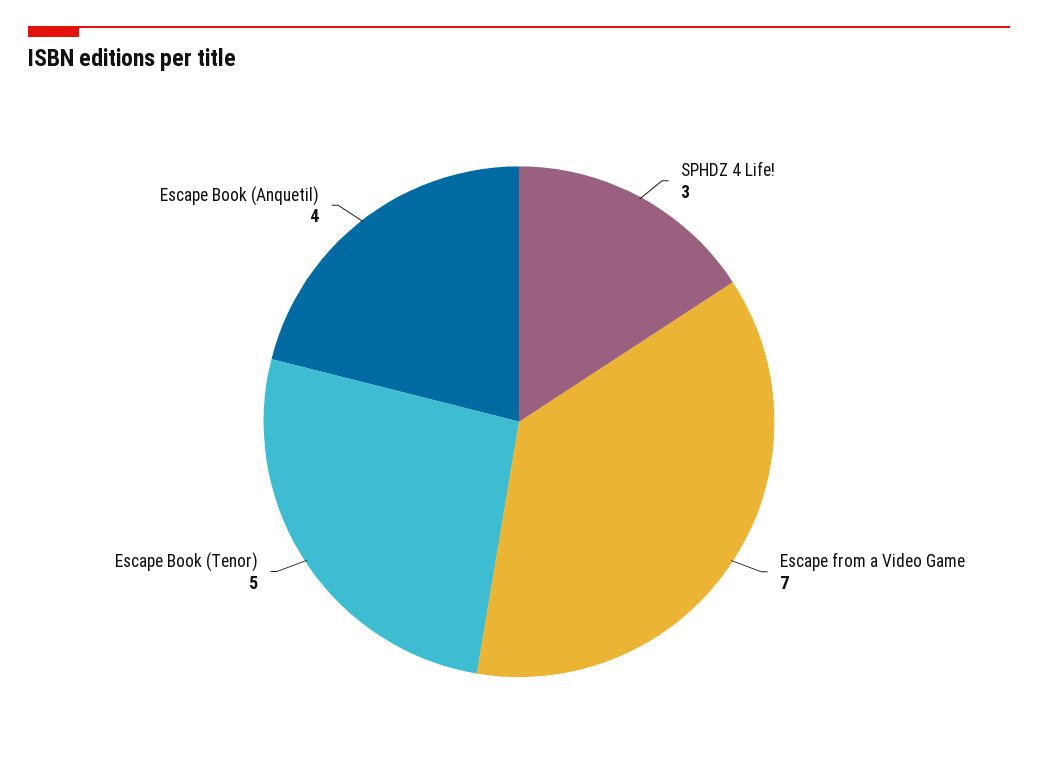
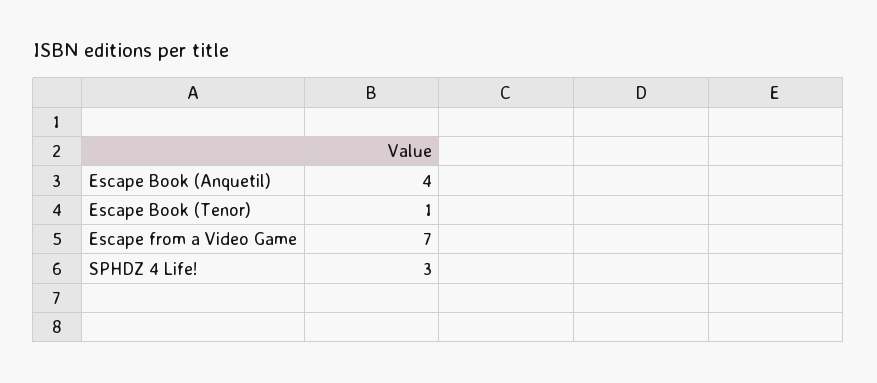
  {
    "SPHDZ 4 Life!": 3,
    "Escape from a Video Game": 7,
-   "Escape Book (Tenor)": 5,
+   "Escape Book (Tenor)": 1,
    "Escape Book (Anquetil)": 4
  }

